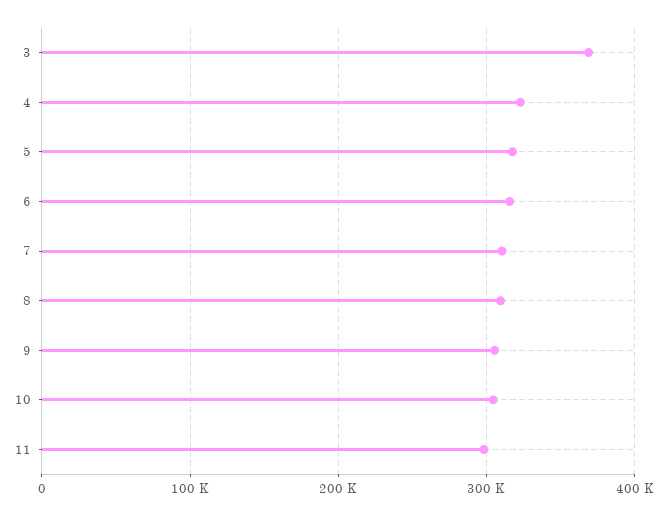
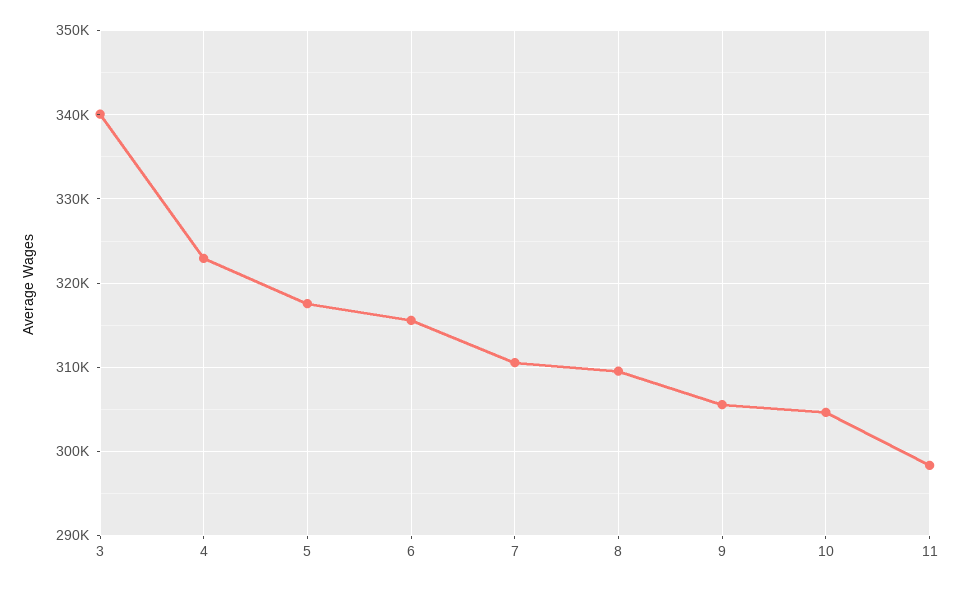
  {
-   "3": 370000,
+   "3": 340000,
    "4": 323000,
    "5": 318000,
    "6": 316000,
    "7": 311000,
    "8": 310000,
    "9": 306000,
    "10": 305000,
    "11": 298000
  }

